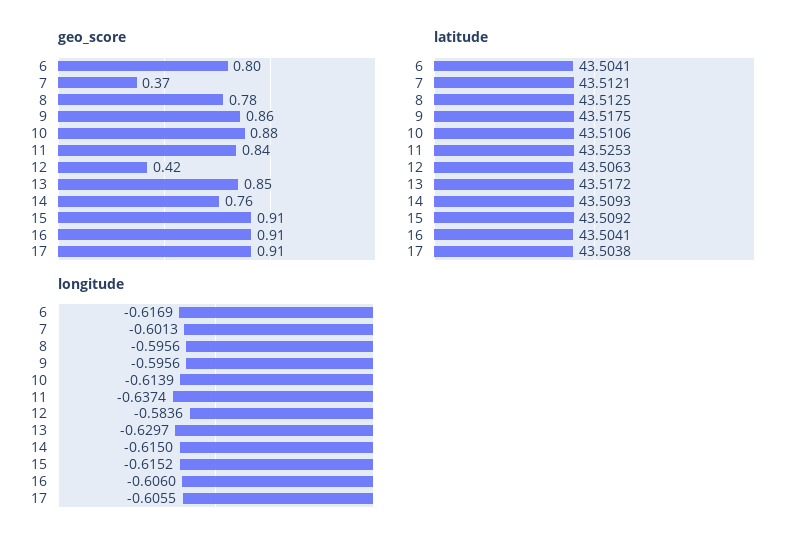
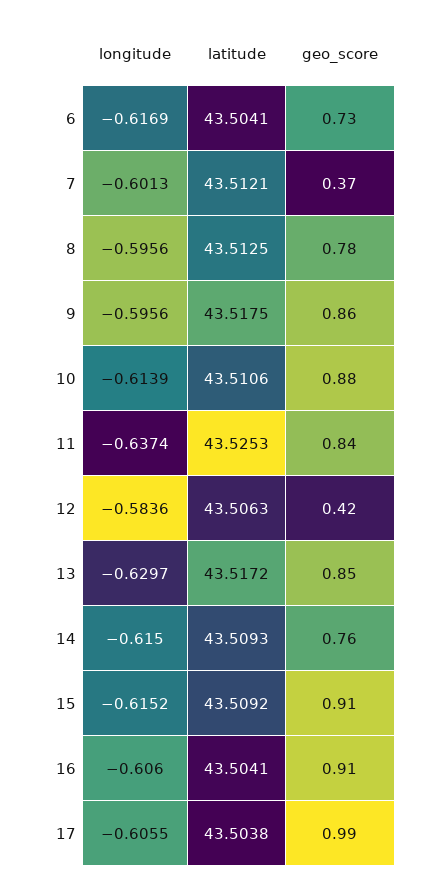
  {
    "geo_score": {
-     "6": 0.8,
+     "6": 0.73,
      "7": 0.37,
      "8": 0.78,
      "9": 0.86,
      "10": 0.88,
      "11": 0.84,
      "12": 0.42,
      "13": 0.85,
      "14": 0.76,
      "15": 0.91,
      "16": 0.91,
-     "17": 0.91
+     "17": 0.99
    },
    "latitude": {
      "6": 43.5041,
      "7": 43.5121,
      "8": 43.5125,
      "9": 43.5175,
      "10": 43.5106,
      "11": 43.5253,
      "12": 43.5063,
      "13": 43.5172,
      "14": 43.5093,
      "15": 43.5092,
      "16": 43.5041,
      "17": 43.5038
    },
    "longitude": {
      "6": -0.6169,
      "7": -0.6013,
      "8": -0.5956,
      "9": -0.5956,
      "10": -0.6139,
      "11": -0.6374,
      "12": -0.5836,
      "13": -0.6297,
      "14": -0.615,
      "15": -0.6152,
      "16": -0.606,
      "17": -0.6055
    }
  }

